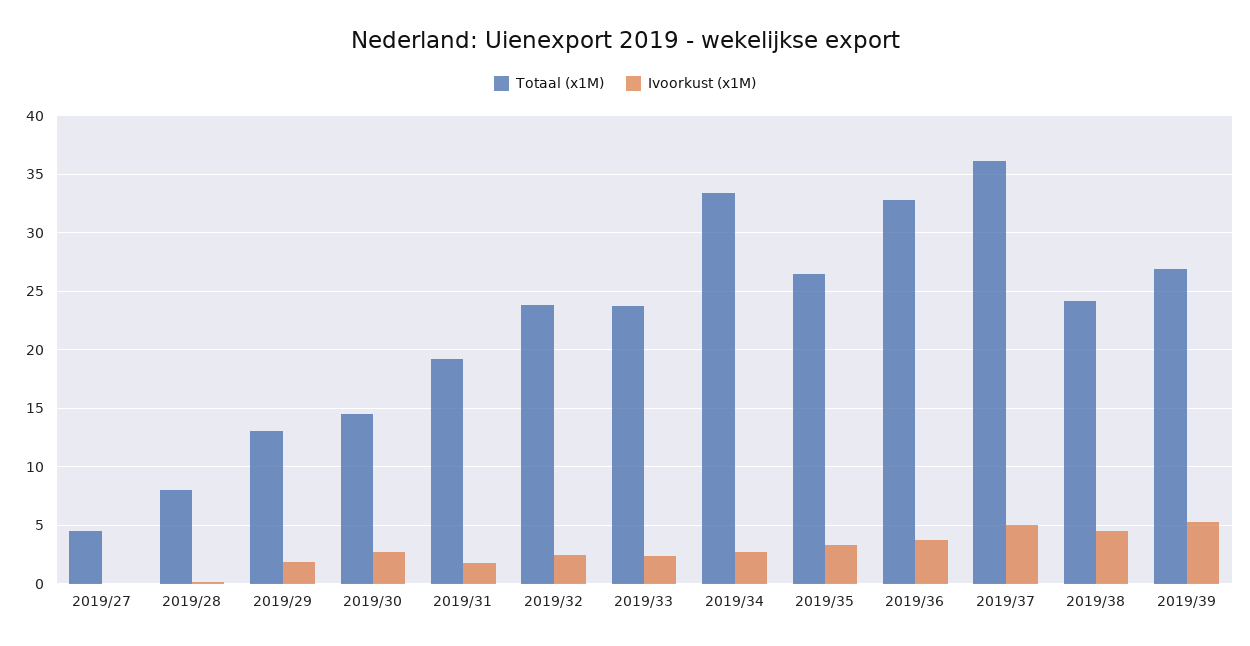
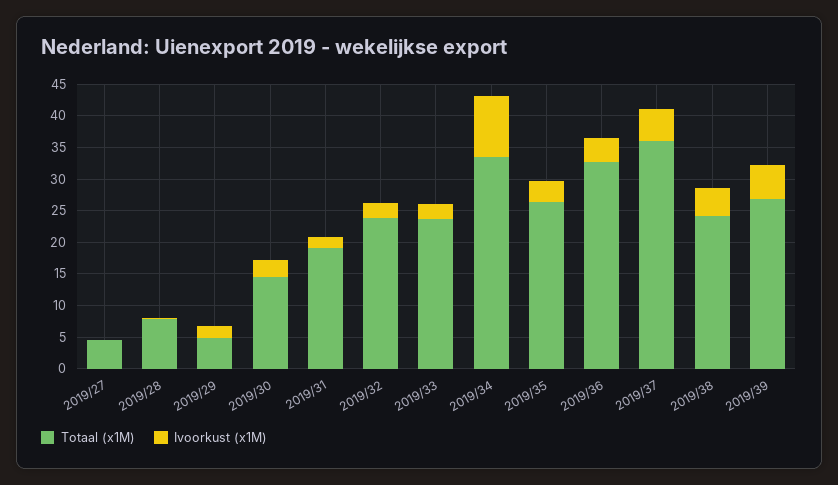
  {
    "Totaal (x1M)": {
      "2019/27": 4,
      "2019/28": 8,
-     "2019/29": 13,
+     "2019/29": 5,
      "2019/30": 15,
      "2019/31": 19,
      "2019/32": 24,
      "2019/33": 24,
      "2019/34": 33,
      "2019/35": 26,
      "2019/36": 33,
      "2019/37": 36,
      "2019/38": 24,
      "2019/39": 27
    },
    "Ivoorkust (x1M)": {
      "2019/27": 0,
      "2019/28": 0,
      "2019/29": 2,
      "2019/30": 3,
      "2019/31": 2,
      "2019/32": 2,
      "2019/33": 2,
-     "2019/34": 3,
+     "2019/34": 10,
      "2019/35": 3,
      "2019/36": 4,
      "2019/37": 5,
      "2019/38": 5,
      "2019/39": 5
    }
  }

